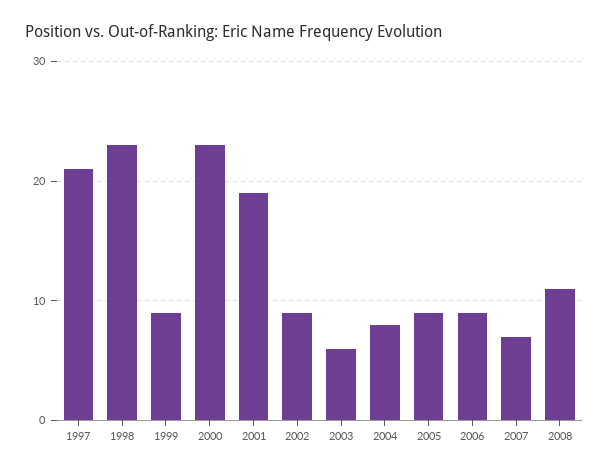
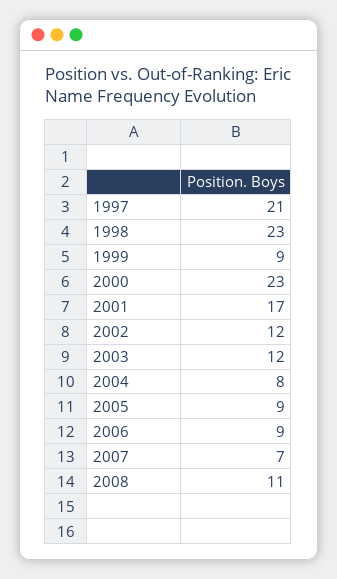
  {
    "1997": 21,
    "1998": 23,
    "1999": 9,
    "2000": 23,
-   "2001": 19,
+   "2001": 17,
-   "2002": 9,
+   "2002": 12,
-   "2003": 6,
+   "2003": 12,
    "2004": 8,
    "2005": 9,
    "2006": 9,
    "2007": 7,
    "2008": 11
  }

